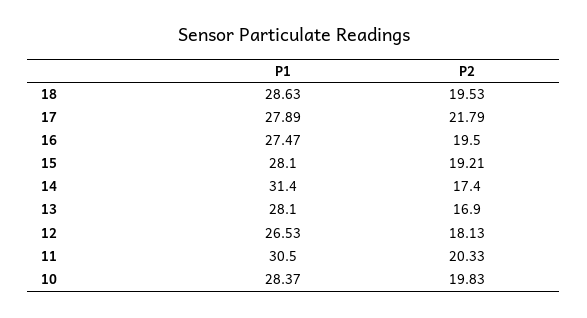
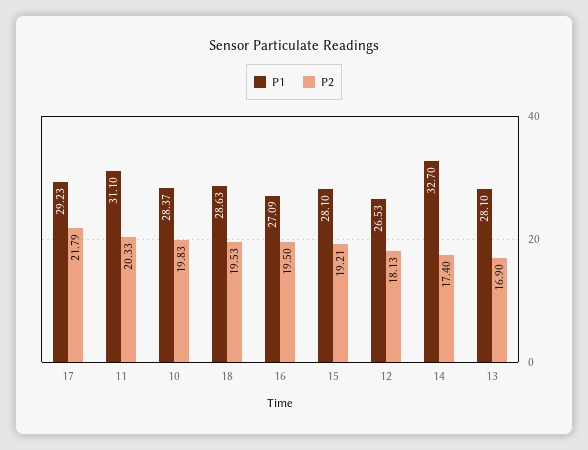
  {
    "P1": {
      "18": 28.63,
-     "17": 27.89,
+     "17": 29.23,
-     "16": 27.47,
+     "16": 27.09,
      "15": 28.1,
-     "14": 31.4,
+     "14": 32.7,
      "13": 28.1,
      "12": 26.53,
-     "11": 30.5,
+     "11": 31.1,
      "10": 28.37
    },
    "P2": {
      "18": 19.53,
      "17": 21.79,
      "16": 19.5,
      "15": 19.21,
      "14": 17.4,
      "13": 16.9,
      "12": 18.13,
      "11": 20.33,
      "10": 19.83
    }
  }

